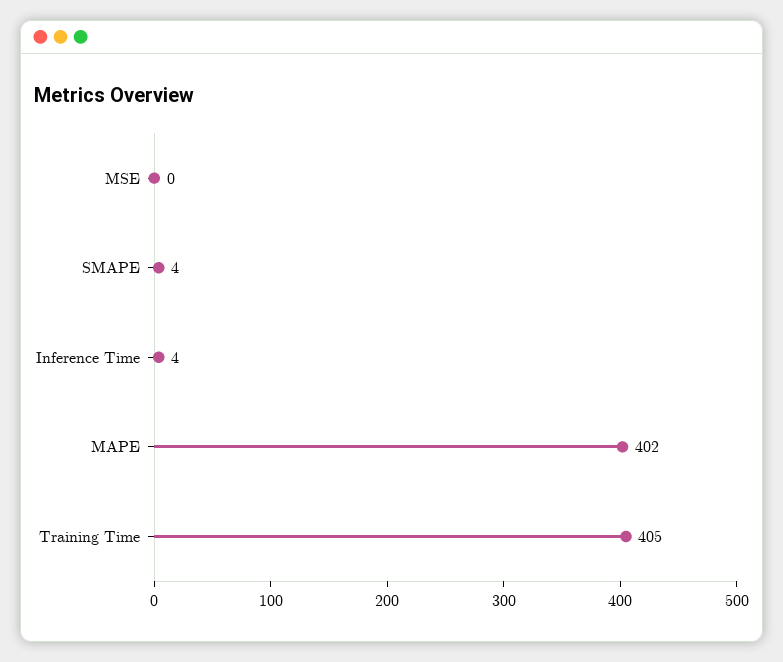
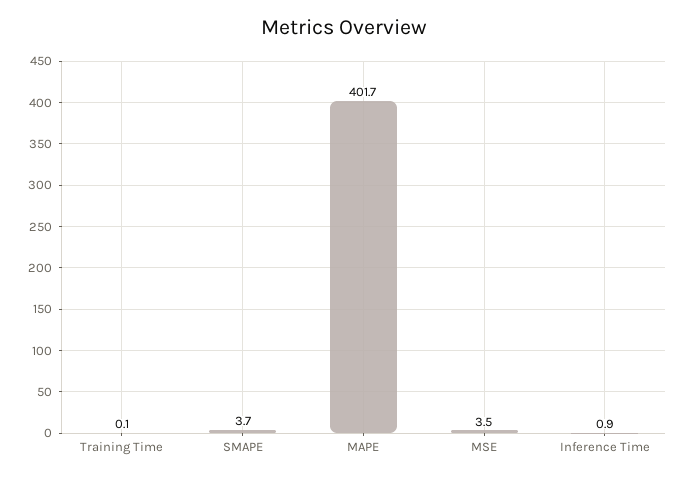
  {
-   "MSE": 0,
+   "MSE": 3.5,
    "SMAPE": 3.7,
-   "Inference Time": 4,
+   "Inference Time": 0.9,
    "MAPE": 401.7,
-   "Training Time": 405
+   "Training Time": 0.1
  }

